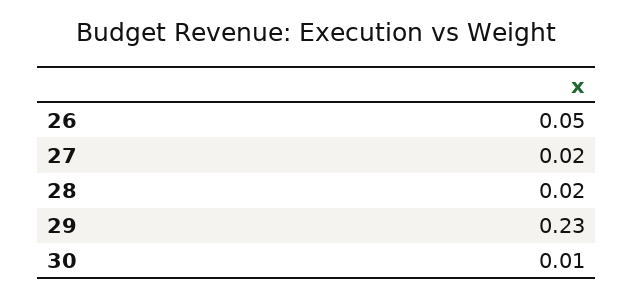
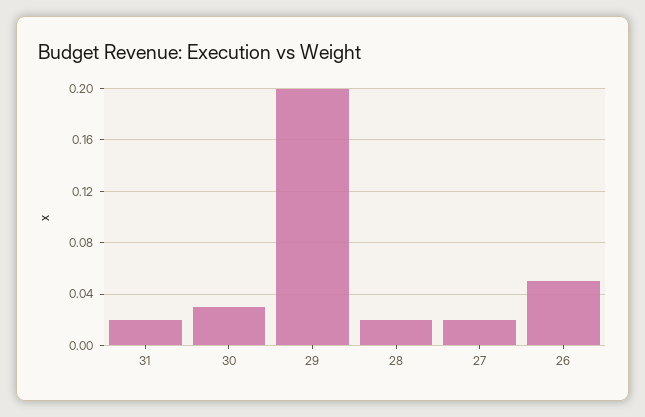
  {
    "26": 0.05,
    "27": 0.02,
    "28": 0.02,
-   "29": 0.23,
+   "29": 0.2,
-   "30": 0.01
+   "30": 0.03,
+   "31": 0.02
  }

